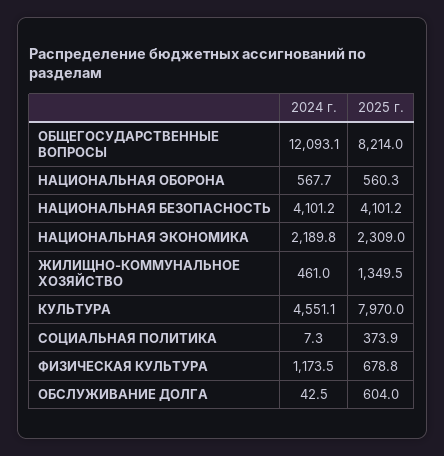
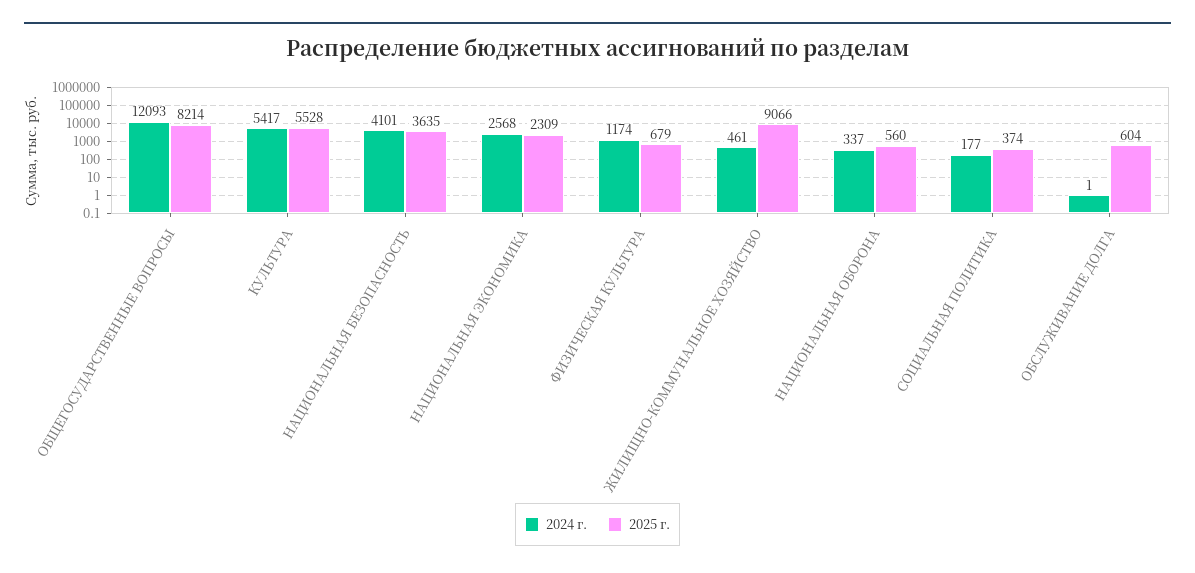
  {
    "2024 г.": {
      "ОБЩЕГОСУДАРСТВЕННЫЕ ВОПРОСЫ": 12093.1,
-     "НАЦИОНАЛЬНАЯ ОБОРОНА": 567.7,
+     "НАЦИОНАЛЬНАЯ ОБОРОНА": 337,
      "НАЦИОНАЛЬНАЯ БЕЗОПАСНОСТЬ": 4101.2,
-     "НАЦИОНАЛЬНАЯ ЭКОНОМИКА": 2189.8,
+     "НАЦИОНАЛЬНАЯ ЭКОНОМИКА": 2568,
      "ЖИЛИЩНО-КОММУНАЛЬНОЕ ХОЗЯЙСТВО": 461,
-     "КУЛЬТУРА": 4551.1,
+     "КУЛЬТУРА": 5417,
-     "СОЦИАЛЬНАЯ ПОЛИТИКА": 7.3,
+     "СОЦИАЛЬНАЯ ПОЛИТИКА": 177,
      "ФИЗИЧЕСКАЯ КУЛЬТУРА": 1173.5,
-     "ОБСЛУЖИВАНИЕ ДОЛГА": 42.5
+     "ОБСЛУЖИВАНИЕ ДОЛГА": 1
    },
    "2025 г.": {
      "ОБЩЕГОСУДАРСТВЕННЫЕ ВОПРОСЫ": 8214,
      "НАЦИОНАЛЬНАЯ ОБОРОНА": 560.3,
-     "НАЦИОНАЛЬНАЯ БЕЗОПАСНОСТЬ": 4101.2,
+     "НАЦИОНАЛЬНАЯ БЕЗОПАСНОСТЬ": 3635,
      "НАЦИОНАЛЬНАЯ ЭКОНОМИКА": 2309,
-     "ЖИЛИЩНО-КОММУНАЛЬНОЕ ХОЗЯЙСТВО": 1349.5,
+     "ЖИЛИЩНО-КОММУНАЛЬНОЕ ХОЗЯЙСТВО": 9066,
-     "КУЛЬТУРА": 7970,
+     "КУЛЬТУРА": 5528,
      "СОЦИАЛЬНАЯ ПОЛИТИКА": 373.9,
      "ФИЗИЧЕСКАЯ КУЛЬТУРА": 678.8,
      "ОБСЛУЖИВАНИЕ ДОЛГА": 604
    }
  }

